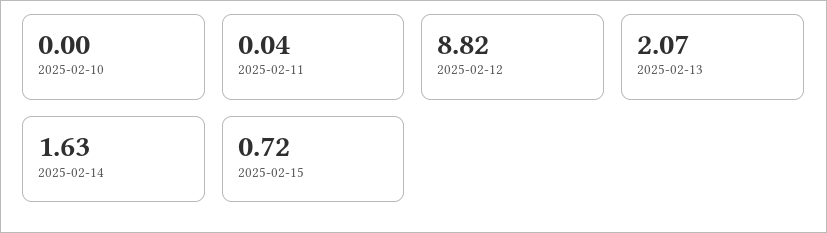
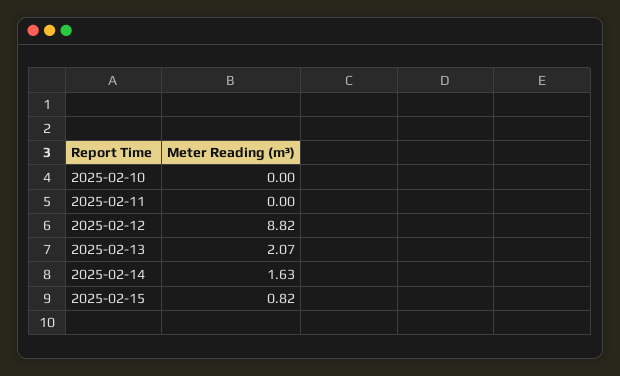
  {
    "2025-02-10": 0,
-   "2025-02-11": 0.04,
+   "2025-02-11": 0,
    "2025-02-12": 8.82,
    "2025-02-13": 2.07,
    "2025-02-14": 1.63,
-   "2025-02-15": 0.72
+   "2025-02-15": 0.82
  }

